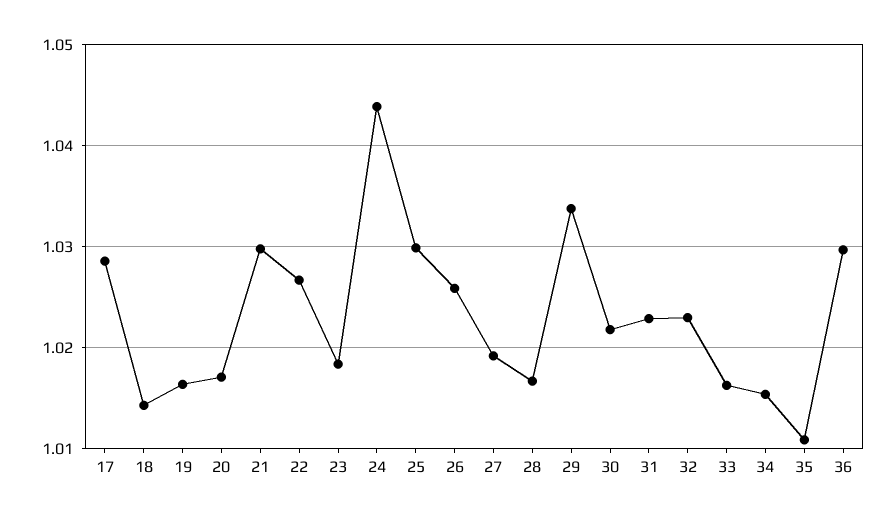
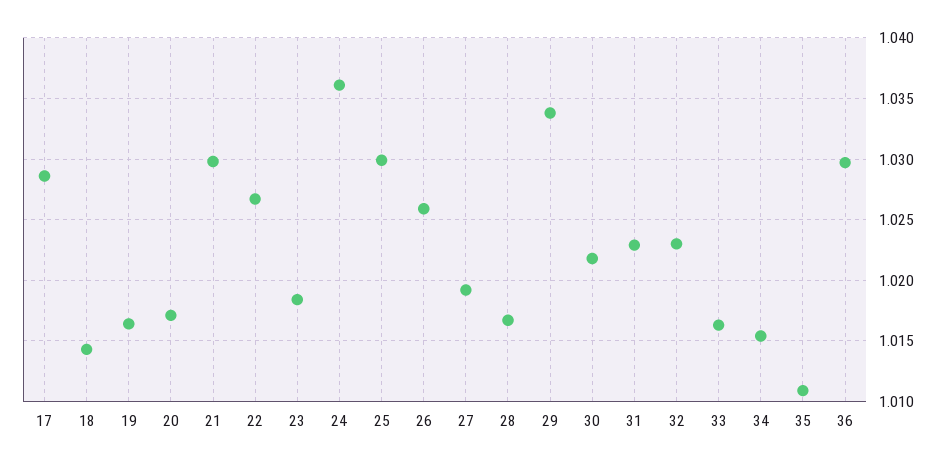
  {
    "17": 1.0285,
    "18": 1.0145,
    "19": 1.0165,
    "20": 1.017,
    "21": 1.03,
    "22": 1.0265,
    "23": 1.0185,
-   "24": 1.044,
+   "24": 1.036,
    "25": 1.03,
    "26": 1.026,
    "27": 1.019,
    "28": 1.0165,
    "29": 1.034,
    "30": 1.022,
    "31": 1.023,
    "32": 1.023,
    "33": 1.0165,
    "34": 1.0155,
    "35": 1.011,
    "36": 1.0295
  }

